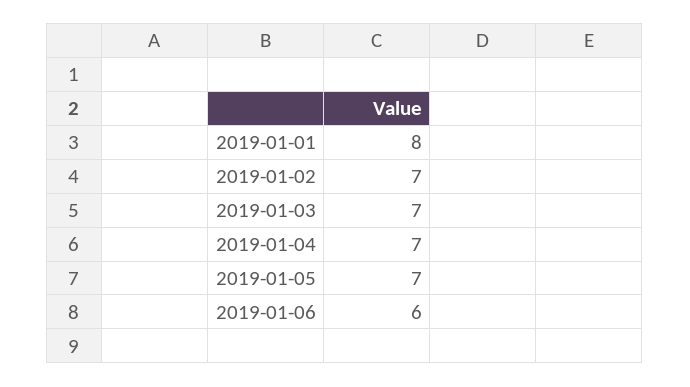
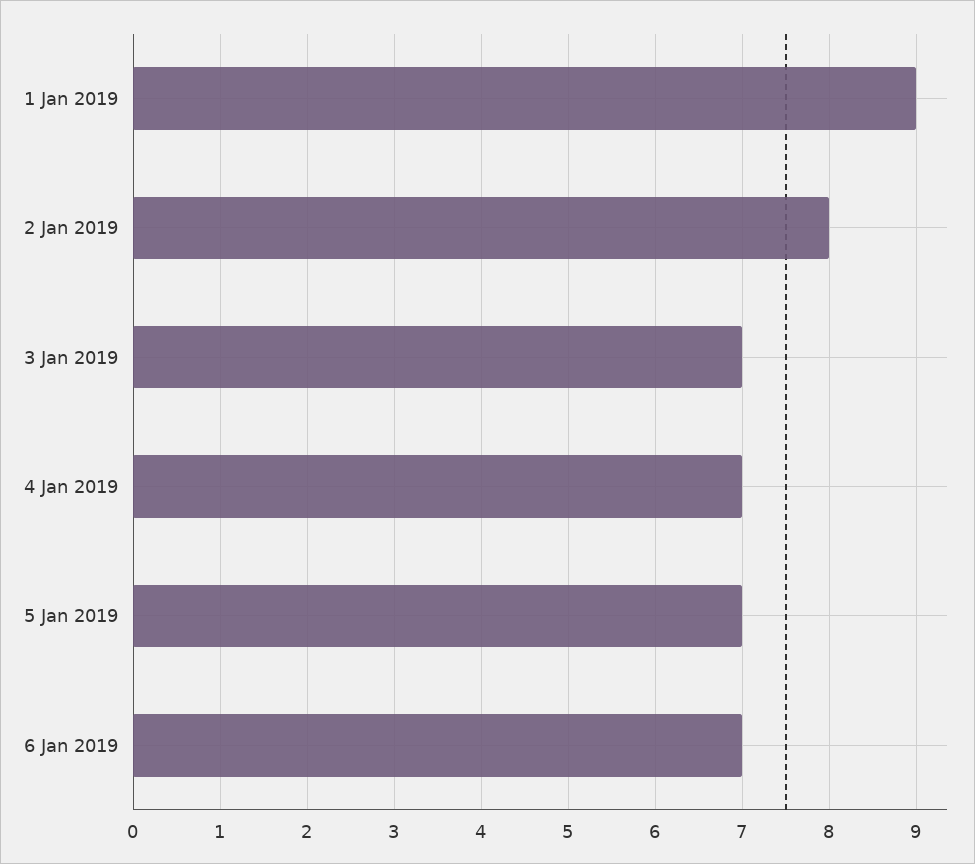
  {
-   "2019-01-01": 8,
+   "2019-01-01": 9,
-   "2019-01-02": 7,
+   "2019-01-02": 8,
    "2019-01-03": 7,
    "2019-01-04": 7,
    "2019-01-05": 7,
-   "2019-01-06": 6
+   "2019-01-06": 7
  }

